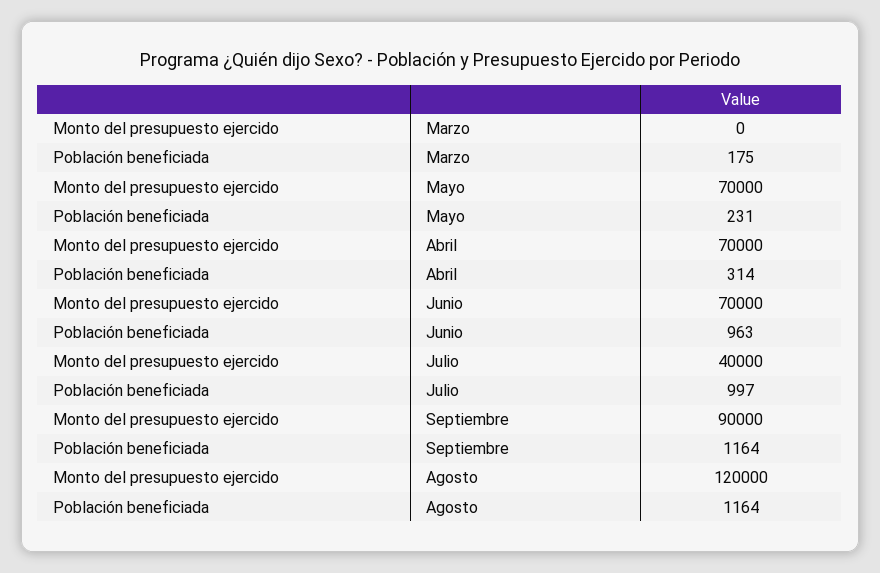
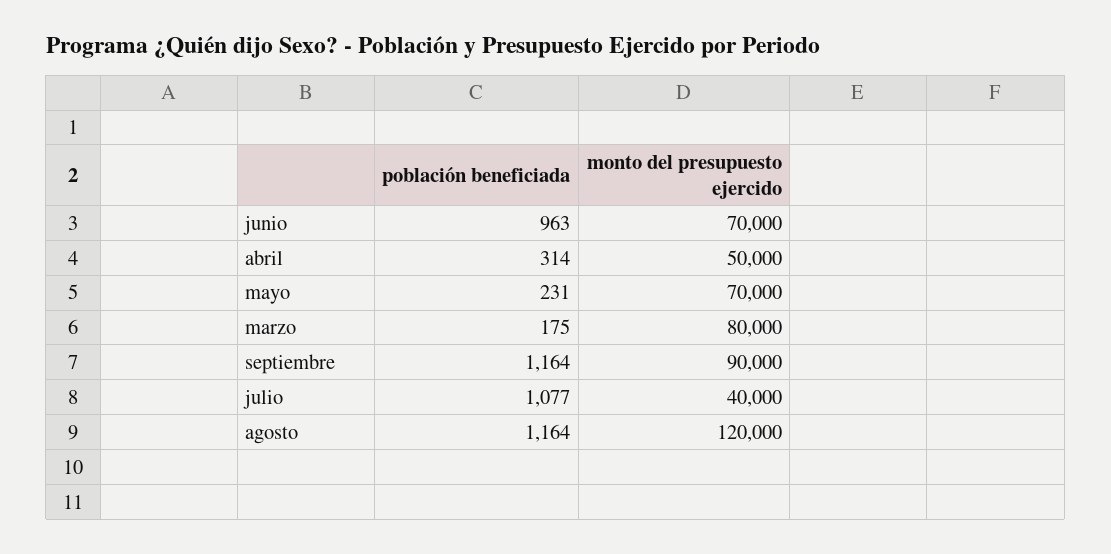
  {
    "Monto del presupuesto ejercido": {
-     "Marzo": 0,
+     "Marzo": 80000,
      "Mayo": 70000,
-     "Abril": 70000,
+     "Abril": 50000,
      "Junio": 70000,
      "Julio": 40000,
      "Septiembre": 90000,
      "Agosto": 120000
    },
    "Población beneficiada": {
      "Marzo": 175,
      "Mayo": 231,
      "Abril": 314,
      "Junio": 963,
-     "Julio": 997,
+     "Julio": 1077,
      "Septiembre": 1164,
      "Agosto": 1164
    }
  }

